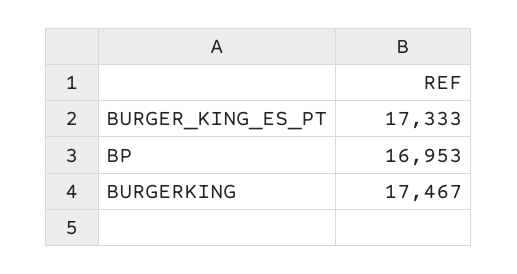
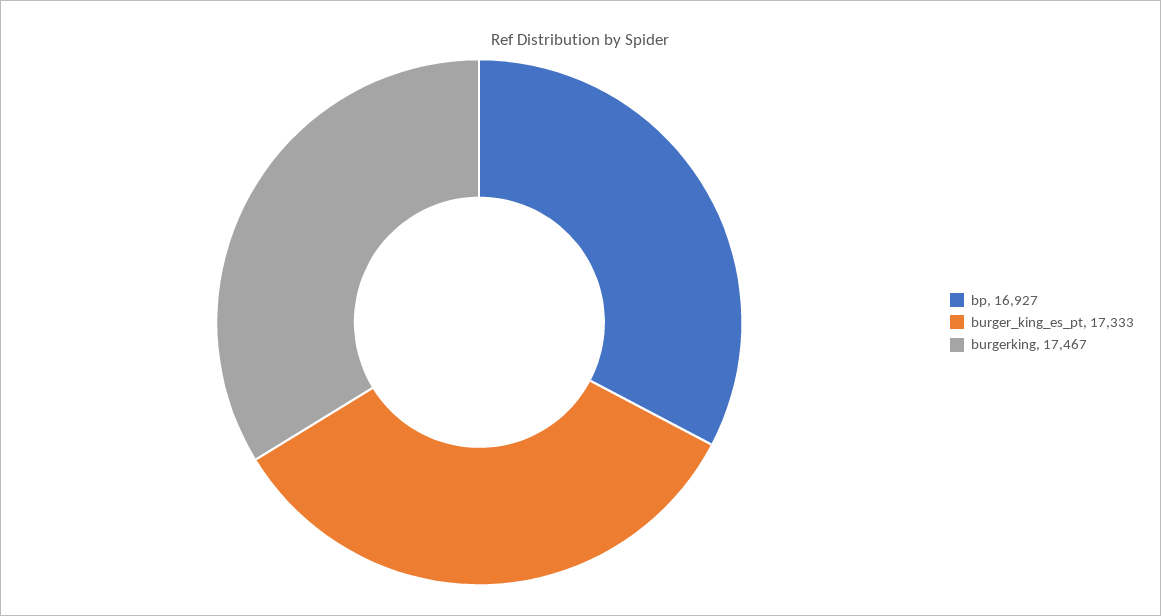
  {
    "BURGER_KING_ES_PT": 17333,
-   "BP": 16953,
+   "BP": 16927,
    "BURGERKING": 17467
  }

